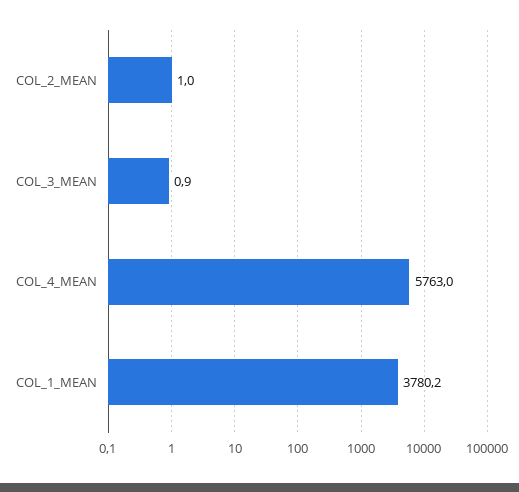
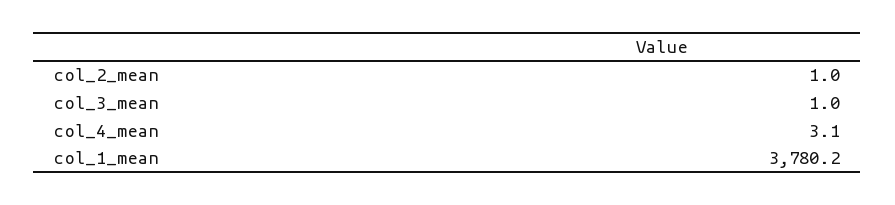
  {
    "COL_2_MEAN": 1,
-   "COL_3_MEAN": 0.9,
+   "COL_3_MEAN": 1,
-   "COL_4_MEAN": 5763,
+   "COL_4_MEAN": 3.1,
    "COL_1_MEAN": 3780.2
  }

